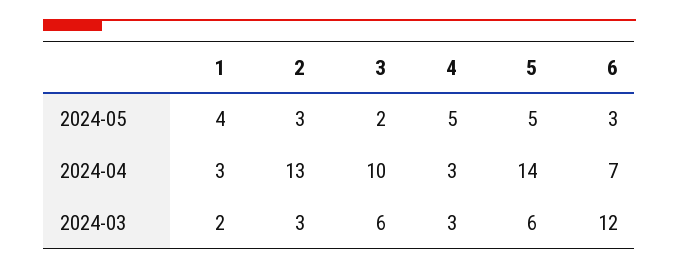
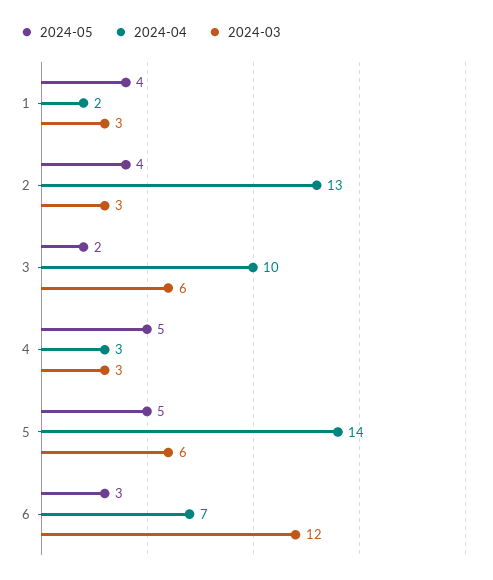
  {
    "2024-05": {
      "1": 4,
-     "2": 3,
+     "2": 4,
      "3": 2,
      "4": 5,
      "5": 5,
      "6": 3
    },
    "2024-04": {
-     "1": 3,
+     "1": 2,
      "2": 13,
      "3": 10,
      "4": 3,
      "5": 14,
      "6": 7
    },
    "2024-03": {
-     "1": 2,
+     "1": 3,
      "2": 3,
      "3": 6,
      "4": 3,
      "5": 6,
      "6": 12
    }
  }

